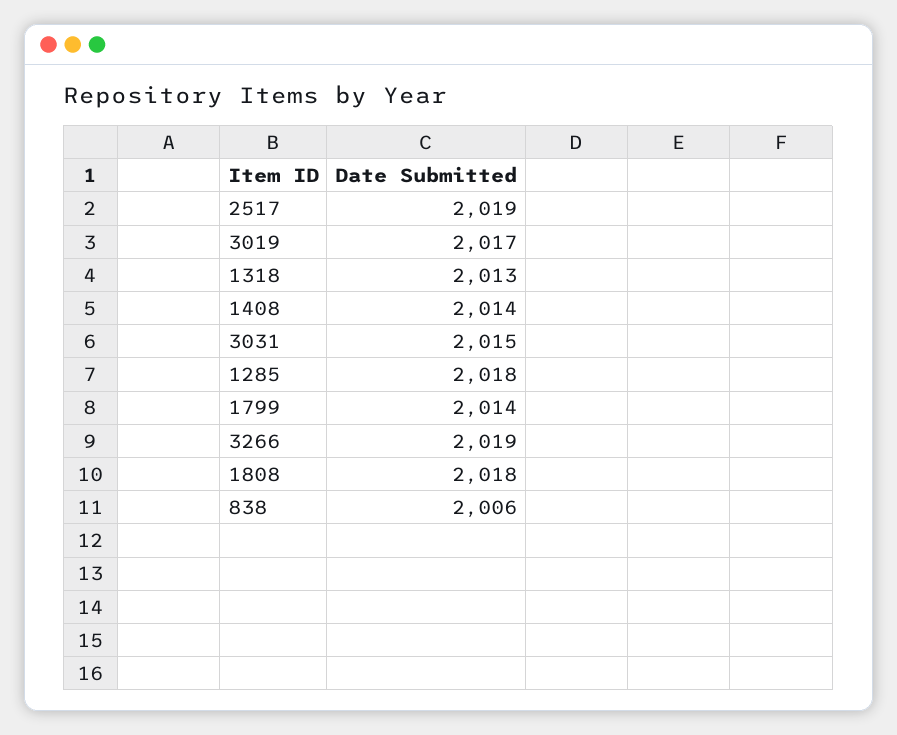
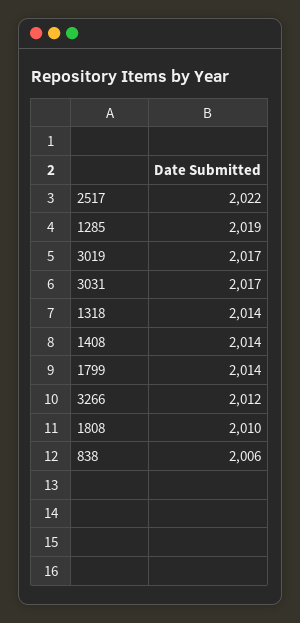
  {
-   "2517": 2019,
+   "2517": 2022,
    "3019": 2017,
-   "1318": 2013,
+   "1318": 2014,
    "1408": 2014,
-   "3031": 2015,
+   "3031": 2017,
-   "1285": 2018,
+   "1285": 2019,
    "1799": 2014,
-   "3266": 2019,
+   "3266": 2012,
-   "1808": 2018,
+   "1808": 2010,
    "838": 2006
  }

